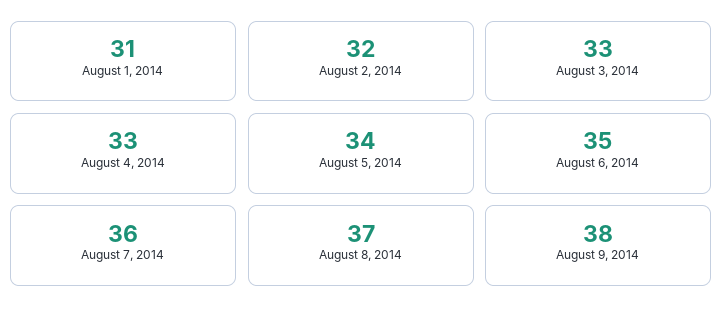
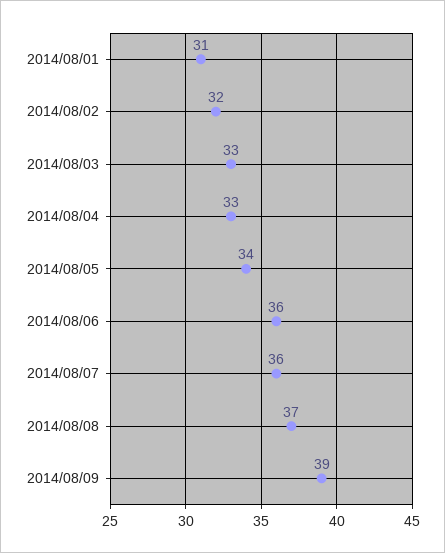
  {
    "August 1, 2014": 31,
    "August 2, 2014": 32,
    "August 3, 2014": 33,
    "August 4, 2014": 33,
    "August 5, 2014": 34,
-   "August 6, 2014": 35,
+   "August 6, 2014": 36,
    "August 7, 2014": 36,
    "August 8, 2014": 37,
-   "August 9, 2014": 38
+   "August 9, 2014": 39
  }

